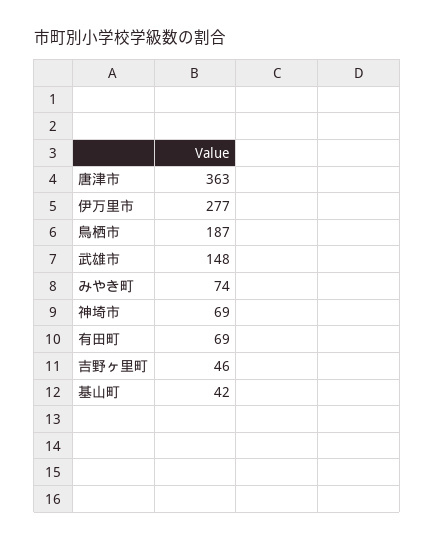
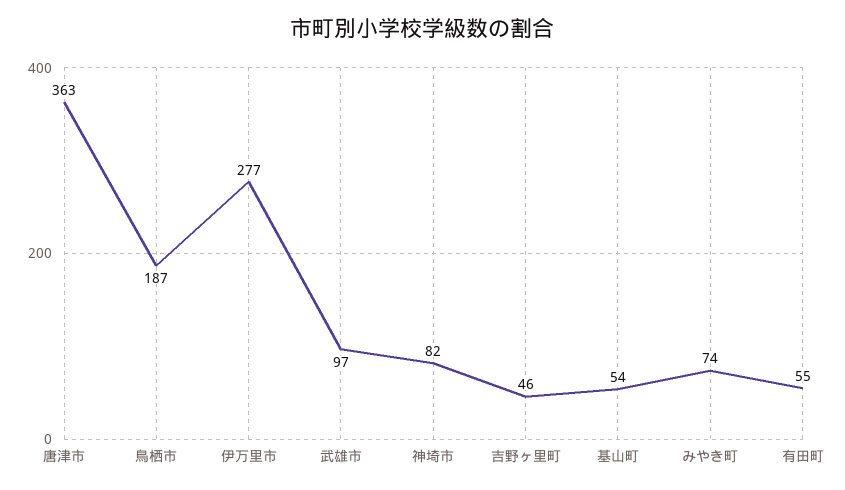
  {
    "唐津市": 363,
    "伊万里市": 277,
    "鳥栖市": 187,
-   "武雄市": 148,
+   "武雄市": 97,
    "みやき町": 74,
-   "神埼市": 69,
+   "神埼市": 82,
-   "有田町": 69,
+   "有田町": 55,
    "吉野ヶ里町": 46,
-   "基山町": 42
+   "基山町": 54
  }

